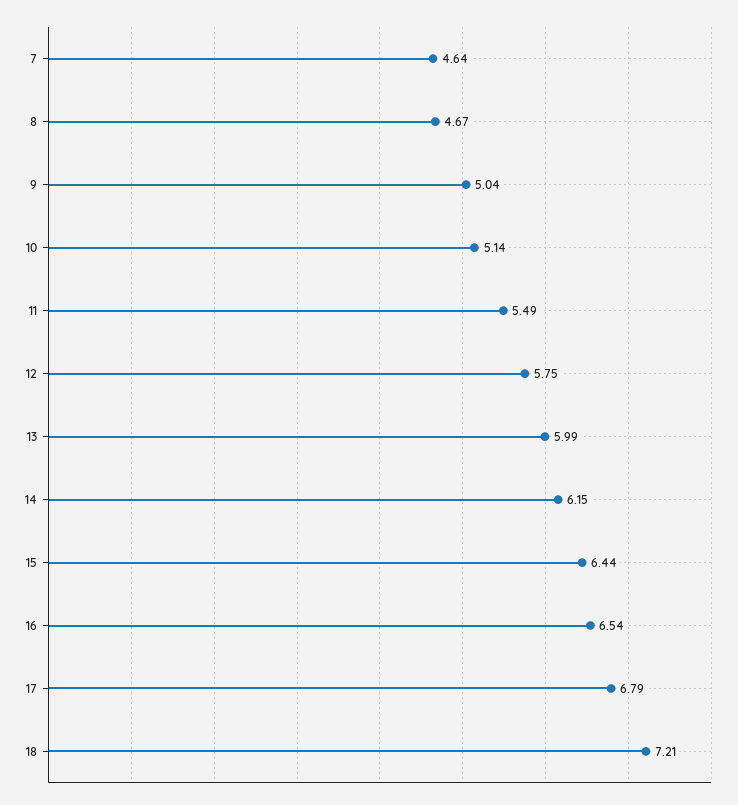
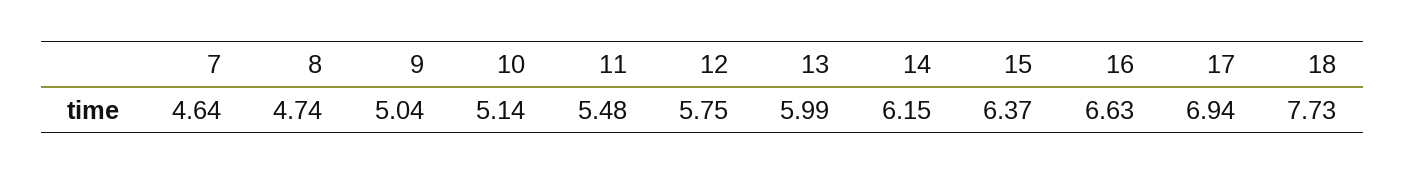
  {
    "7": 4.64,
-   "8": 4.67,
+   "8": 4.74,
    "9": 5.04,
    "10": 5.14,
-   "11": 5.49,
+   "11": 5.48,
    "12": 5.75,
    "13": 5.99,
    "14": 6.15,
-   "15": 6.44,
+   "15": 6.37,
-   "16": 6.54,
+   "16": 6.63,
-   "17": 6.79,
+   "17": 6.94,
-   "18": 7.21
+   "18": 7.73
  }

